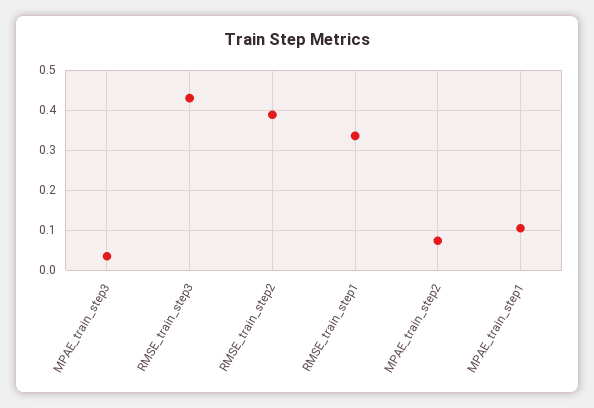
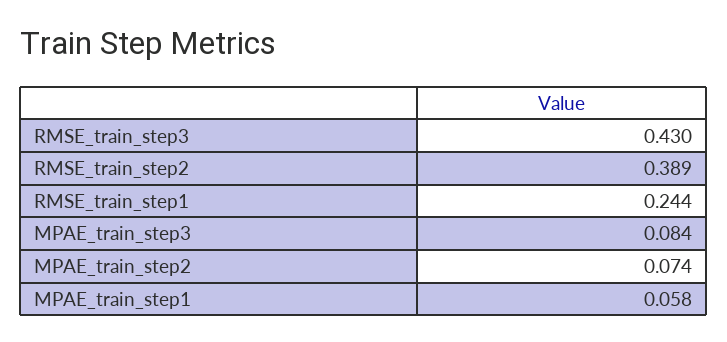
  {
-   "MPAE_train_step3": 0.04,
+   "MPAE_train_step3": 0.084,
    "RMSE_train_step3": 0.43,
    "RMSE_train_step2": 0.389,
-   "RMSE_train_step1": 0.34,
+   "RMSE_train_step1": 0.244,
    "MPAE_train_step2": 0.074,
-   "MPAE_train_step1": 0.1
+   "MPAE_train_step1": 0.058
  }

